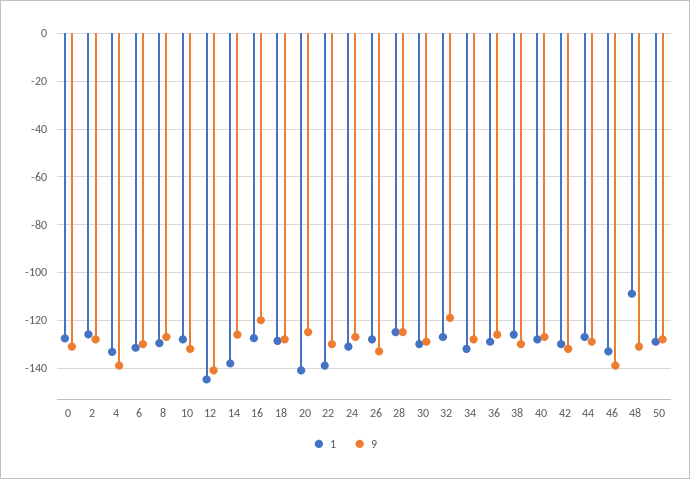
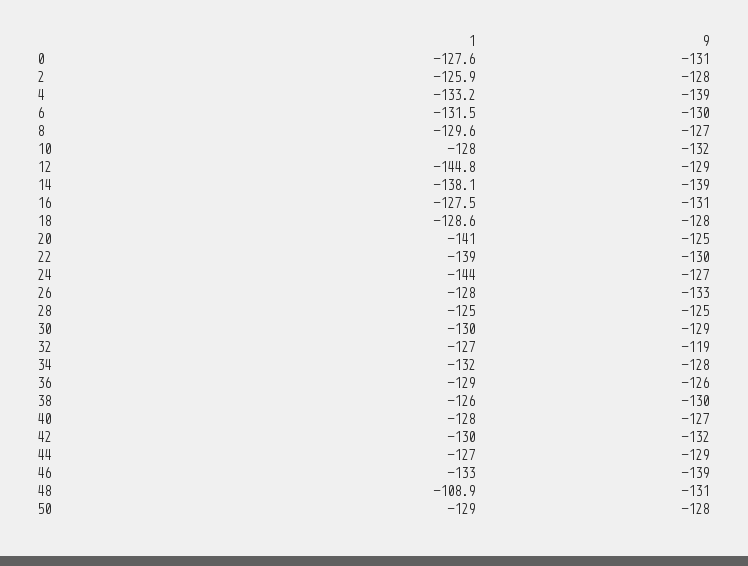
  {
    "1": {
      "0": -127.6,
      "2": -125.9,
      "4": -133.2,
      "6": -131.5,
      "8": -129.6,
      "10": -128,
      "12": -144.8,
      "14": -138.1,
      "16": -127.5,
      "18": -128.6,
      "20": -141,
      "22": -139,
-     "24": -130,
+     "24": -144,
      "26": -128,
      "28": -125,
      "30": -130,
      "32": -127,
      "34": -132,
      "36": -129,
      "38": -126,
      "40": -128,
      "42": -130,
      "44": -127,
      "46": -133,
      "48": -108.9,
      "50": -129
    },
    "9": {
      "0": -131,
      "2": -128,
      "4": -139,
      "6": -130,
      "8": -127,
      "10": -132,
-     "12": -140,
+     "12": -129,
-     "14": -125,
+     "14": -139,
-     "16": -120,
+     "16": -131,
      "18": -128,
      "20": -125,
      "22": -130,
      "24": -127,
      "26": -133,
      "28": -125,
      "30": -129,
      "32": -119,
      "34": -128,
      "36": -126,
      "38": -130,
      "40": -127,
      "42": -132,
      "44": -129,
      "46": -139,
      "48": -131,
      "50": -128
    }
  }

